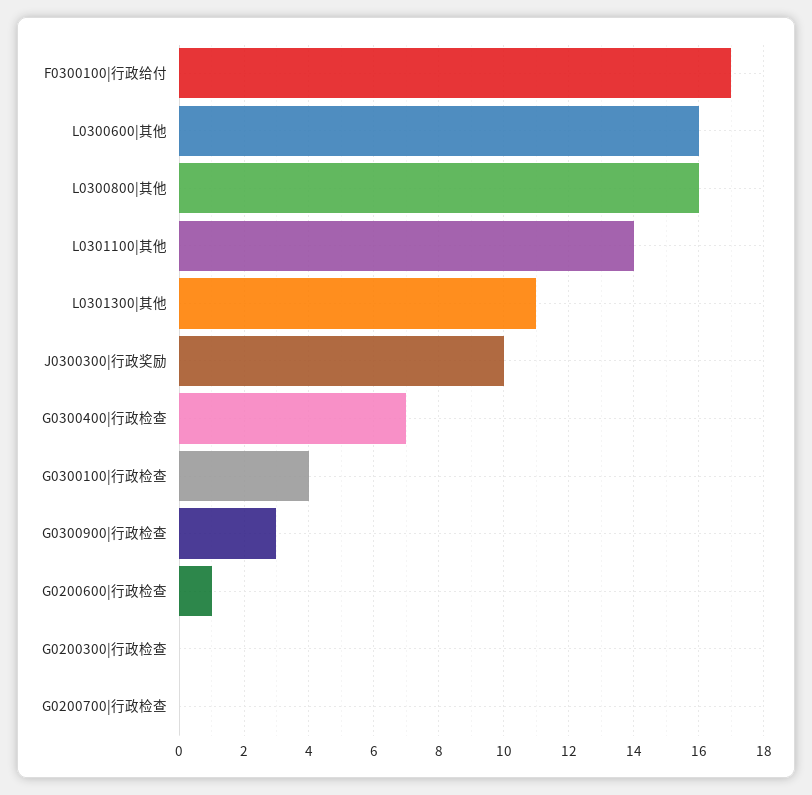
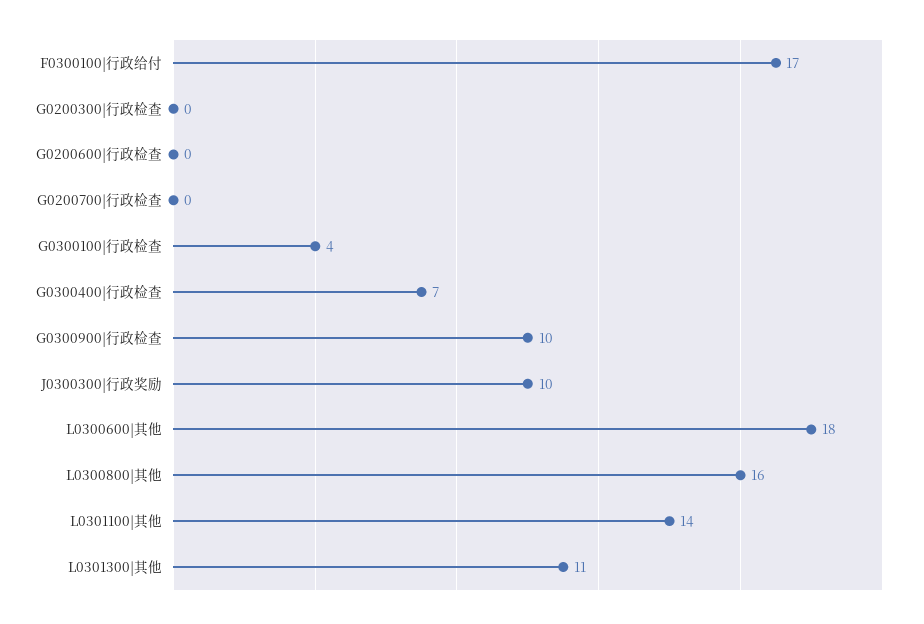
  {
    "F0300100|行政给付": 17,
-   "L0300600|其他": 16,
+   "L0300600|其他": 18,
    "L0300800|其他": 16,
    "L0301100|其他": 14,
    "L0301300|其他": 11,
    "J0300300|行政奖励": 10,
    "G0300400|行政检查": 7,
    "G0300100|行政检查": 4,
-   "G0300900|行政检查": 3,
+   "G0300900|行政检查": 10,
-   "G0200600|行政检查": 1,
+   "G0200600|行政检查": 0,
    "G0200300|行政检查": 0,
    "G0200700|行政检查": 0
  }

